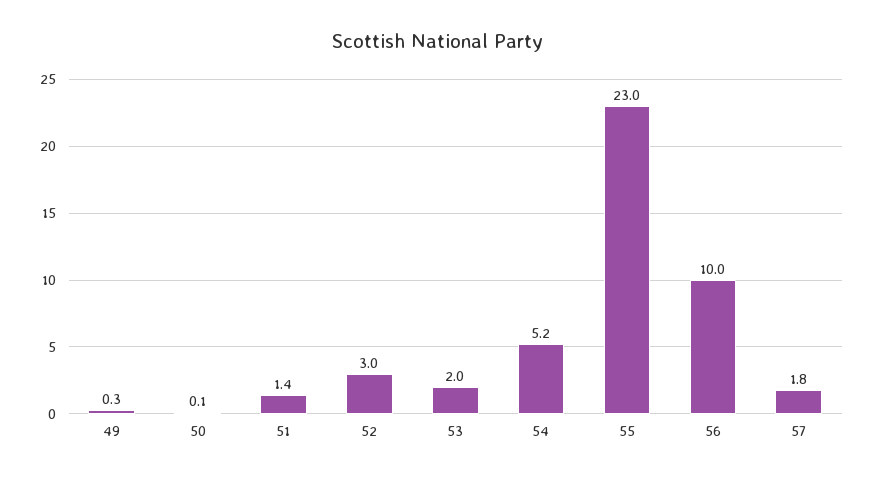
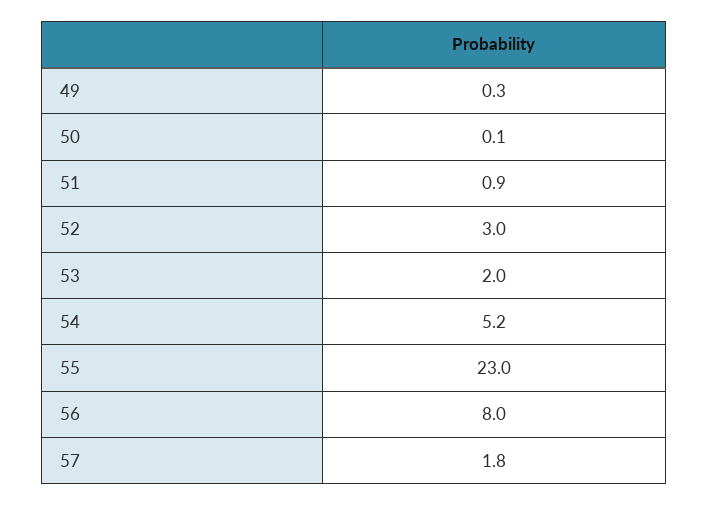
  {
    "49": 0.3,
    "50": 0.1,
-   "51": 1.4,
+   "51": 0.9,
    "52": 3,
    "53": 2,
    "54": 5.2,
    "55": 23,
-   "56": 10,
+   "56": 8,
    "57": 1.8
  }

